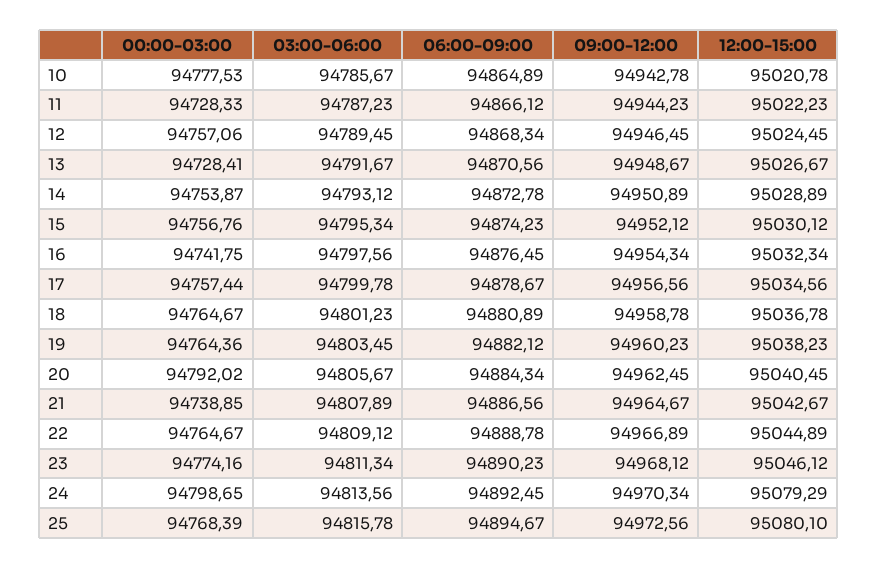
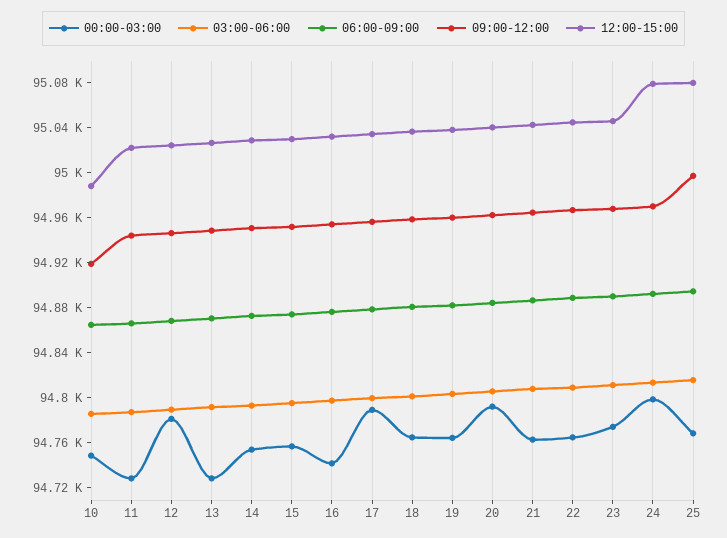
  {
    "00:00-03:00": {
-     "10": 94777.53,
+     "10": 94750,
      "11": 94728.33,
-     "12": 94757.06,
+     "12": 94780,
      "13": 94728.41,
      "14": 94753.87,
      "15": 94756.76,
      "16": 94741.75,
-     "17": 94757.44,
+     "17": 94790,
      "18": 94764.67,
      "19": 94764.36,
      "20": 94792.02,
-     "21": 94738.85,
+     "21": 94760,
      "22": 94764.67,
      "23": 94774.16,
      "24": 94798.65,
      "25": 94768.39
    },
    "03:00-06:00": {
      "10": 94785.67,
      "11": 94787.23,
      "12": 94789.45,
      "13": 94791.67,
      "14": 94793.12,
      "15": 94795.34,
      "16": 94797.56,
      "17": 94799.78,
      "18": 94801.23,
      "19": 94803.45,
      "20": 94805.67,
      "21": 94807.89,
      "22": 94809.12,
      "23": 94811.34,
      "24": 94813.56,
      "25": 94815.78
    },
    "06:00-09:00": {
      "10": 94864.89,
      "11": 94866.12,
      "12": 94868.34,
      "13": 94870.56,
      "14": 94872.78,
      "15": 94874.23,
      "16": 94876.45,
      "17": 94878.67,
      "18": 94880.89,
      "19": 94882.12,
      "20": 94884.34,
      "21": 94886.56,
      "22": 94888.78,
      "23": 94890.23,
      "24": 94892.45,
      "25": 94894.67
    },
    "09:00-12:00": {
-     "10": 94942.78,
+     "10": 94920,
      "11": 94944.23,
      "12": 94946.45,
      "13": 94948.67,
      "14": 94950.89,
      "15": 94952.12,
      "16": 94954.34,
      "17": 94956.56,
      "18": 94958.78,
      "19": 94960.23,
      "20": 94962.45,
      "21": 94964.67,
      "22": 94966.89,
      "23": 94968.12,
      "24": 94970.34,
-     "25": 94972.56
+     "25": 95000
    },
    "12:00-15:00": {
-     "10": 95020.78,
+     "10": 94990,
      "11": 95022.23,
      "12": 95024.45,
      "13": 95026.67,
      "14": 95028.89,
      "15": 95030.12,
      "16": 95032.34,
      "17": 95034.56,
      "18": 95036.78,
      "19": 95038.23,
      "20": 95040.45,
      "21": 95042.67,
      "22": 95044.89,
      "23": 95046.12,
      "24": 95079.29,
      "25": 95080.1
    }
  }

